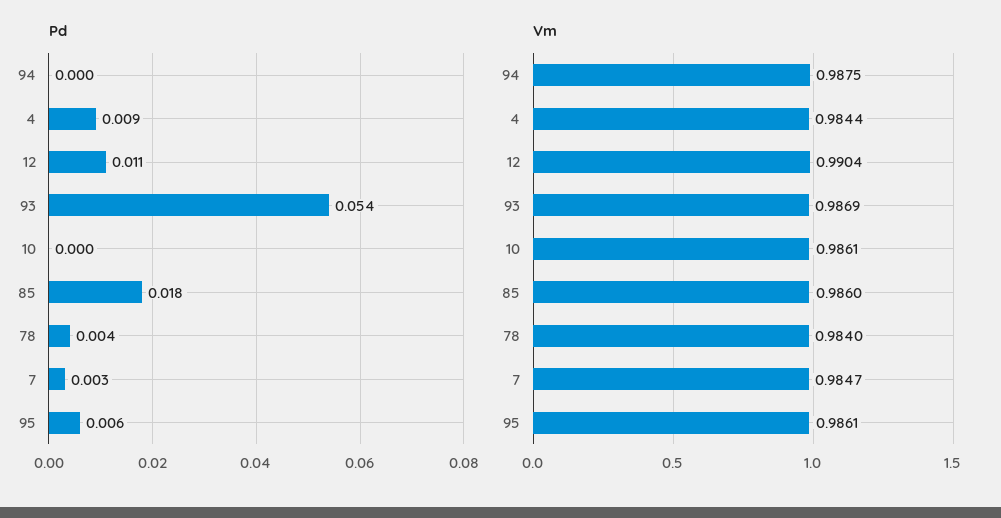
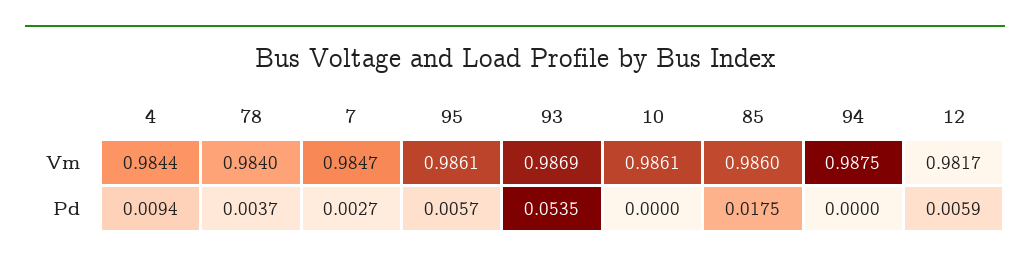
  {
    "Pd": {
      "94": 0,
      "4": 0.0094,
-     "12": 0.011,
+     "12": 0.0059,
      "93": 0.0535,
      "10": 0,
      "85": 0.0175,
      "78": 0.0037,
      "7": 0.0027,
      "95": 0.0057
    },
    "Vm": {
      "94": 0.9875,
      "4": 0.9844,
-     "12": 0.9904,
+     "12": 0.9817,
      "93": 0.9869,
      "10": 0.9861,
      "85": 0.986,
      "78": 0.984,
      "7": 0.9847,
      "95": 0.9861
    }
  }

